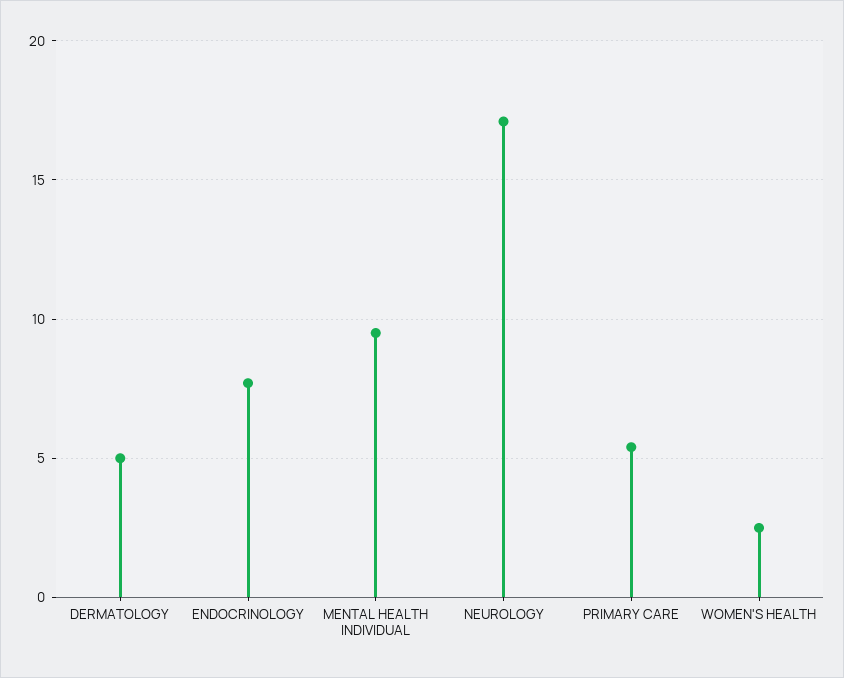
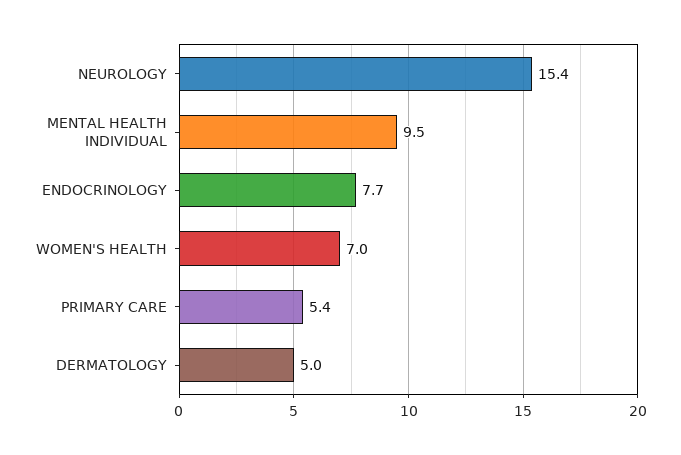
  {
    "DERMATOLOGY": 5,
    "ENDOCRINOLOGY": 7.7,
    "MENTAL HEALTH INDIVIDUAL": 9.5,
-   "NEUROLOGY": 17,
+   "NEUROLOGY": 15.4,
    "PRIMARY CARE": 5.4,
-   "WOMEN'S HEALTH": 2.5
+   "WOMEN'S HEALTH": 7
  }

